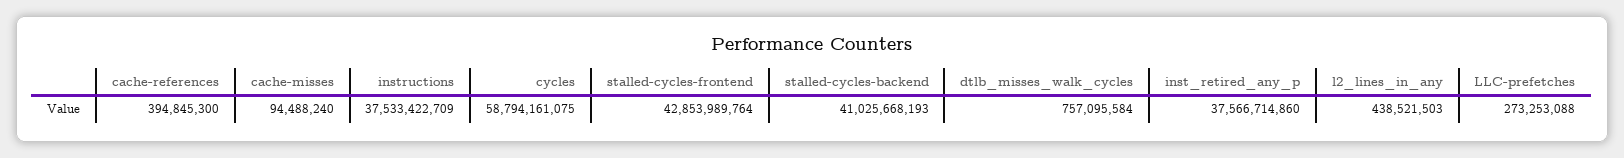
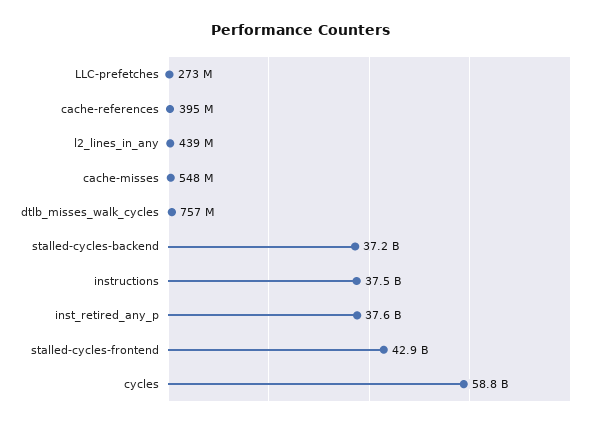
  {
    "cache-references": 394845300,
-   "cache-misses": 94488240,
+   "cache-misses": 548000000,
    "instructions": 37533422709,
    "cycles": 58794161075,
    "stalled-cycles-frontend": 42853989764,
-   "stalled-cycles-backend": 41025668193,
+   "stalled-cycles-backend": 37200000000,
    "dtlb_misses_walk_cycles": 757095584,
    "inst_retired_any_p": 37566714860,
    "l2_lines_in_any": 438521503,
    "LLC-prefetches": 273253088
  }

